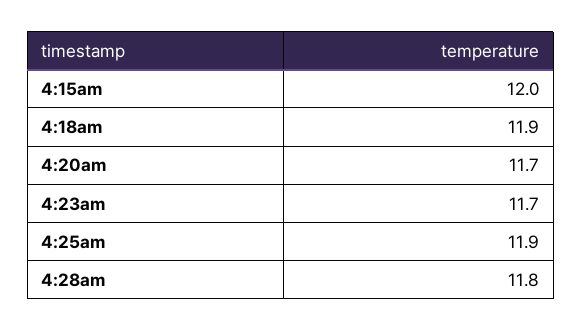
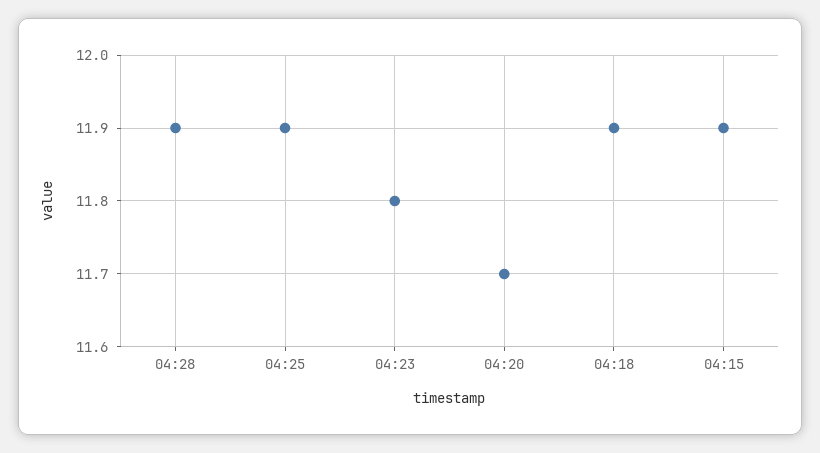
  {
-   "4:15am": 12,
+   "4:15am": 11.9,
    "4:18am": 11.9,
    "4:20am": 11.7,
-   "4:23am": 11.7,
+   "4:23am": 11.8,
    "4:25am": 11.9,
-   "4:28am": 11.8
+   "4:28am": 11.9
  }

